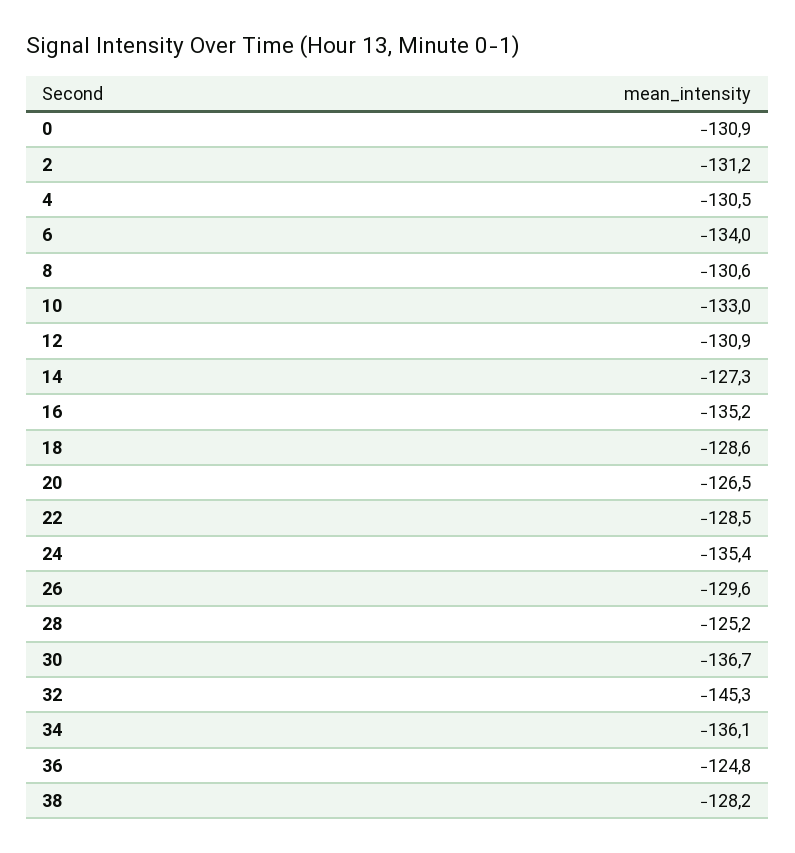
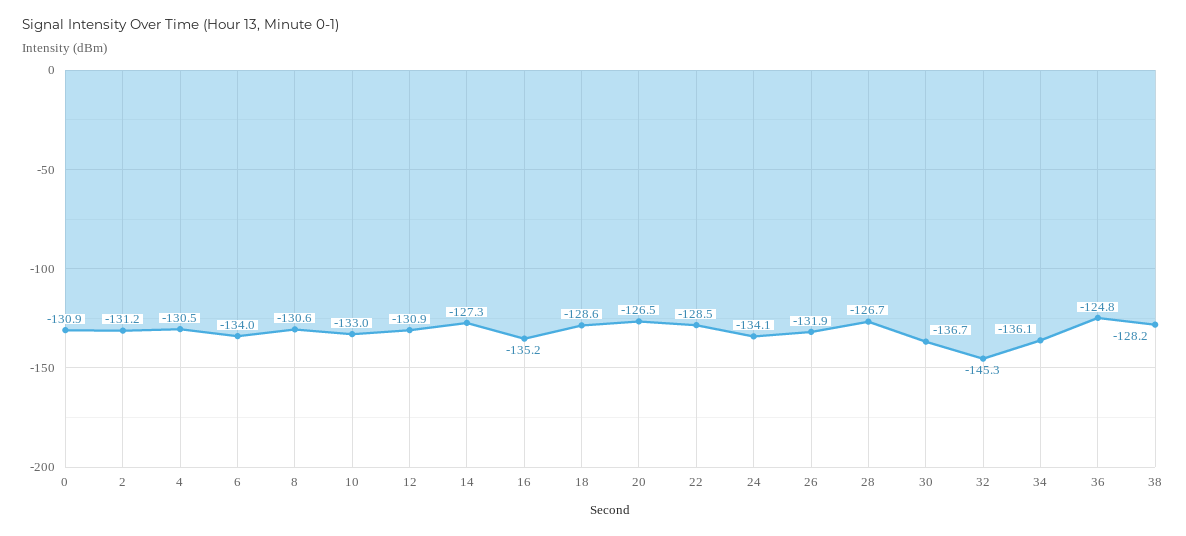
  {
    "0": -130.9,
    "2": -131.2,
    "4": -130.5,
    "6": -134,
    "8": -130.6,
    "10": -133,
    "12": -130.9,
    "14": -127.3,
    "16": -135.2,
    "18": -128.6,
    "20": -126.5,
    "22": -128.5,
-   "24": -135.4,
+   "24": -134.1,
-   "26": -129.6,
+   "26": -131.9,
-   "28": -125.2,
+   "28": -126.7,
    "30": -136.7,
    "32": -145.3,
    "34": -136.1,
    "36": -124.8,
    "38": -128.2
  }

